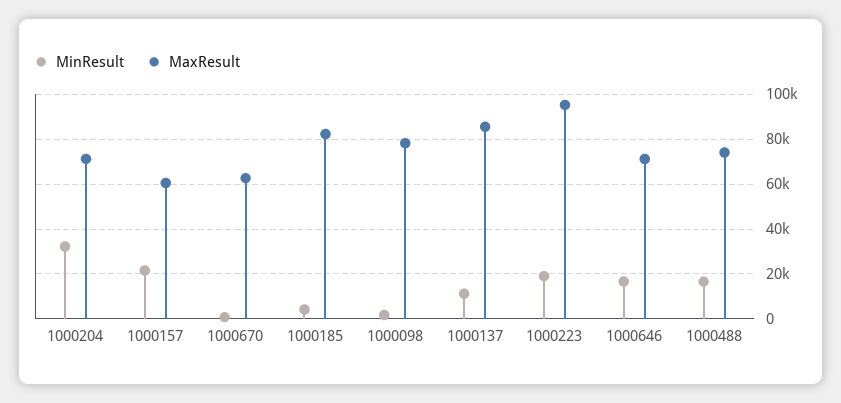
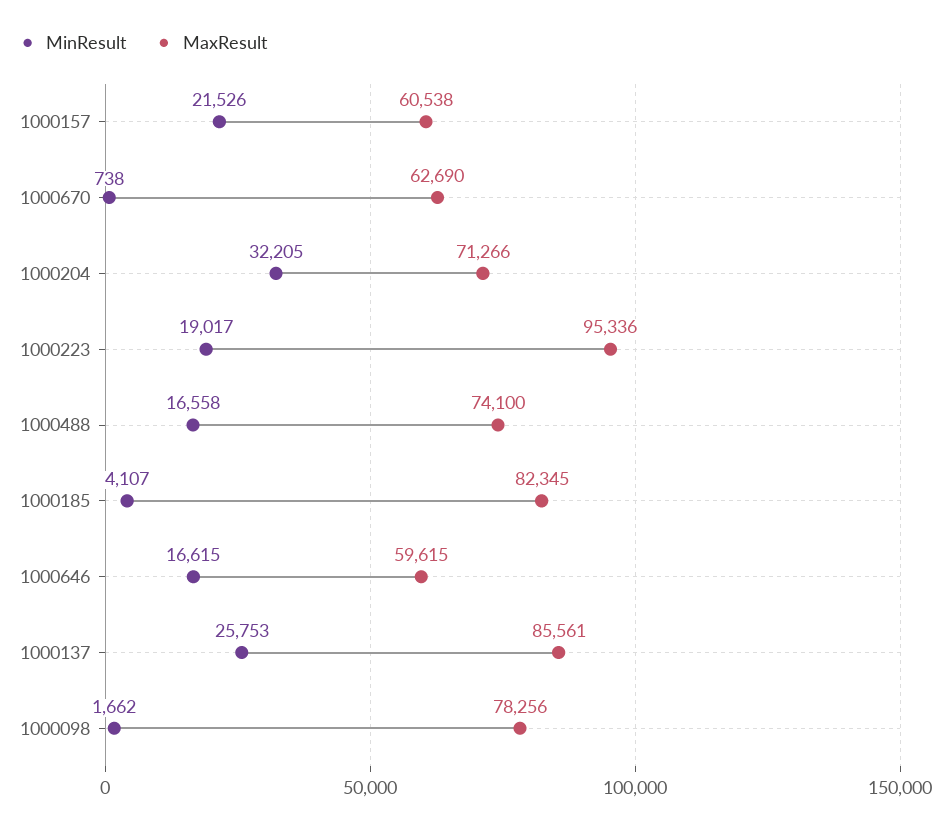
  {
    "MinResult": {
      "1000204": 32205,
      "1000157": 21526,
      "1000670": 738,
      "1000185": 4107,
      "1000098": 1662,
-     "1000137": 10000,
+     "1000137": 25753,
      "1000223": 19017,
      "1000646": 16615,
      "1000488": 16558
    },
    "MaxResult": {
      "1000204": 71266,
      "1000157": 60538,
      "1000670": 62690,
      "1000185": 82345,
      "1000098": 78256,
      "1000137": 85561,
      "1000223": 95336,
-     "1000646": 70000,
+     "1000646": 59615,
      "1000488": 74100
    }
  }

